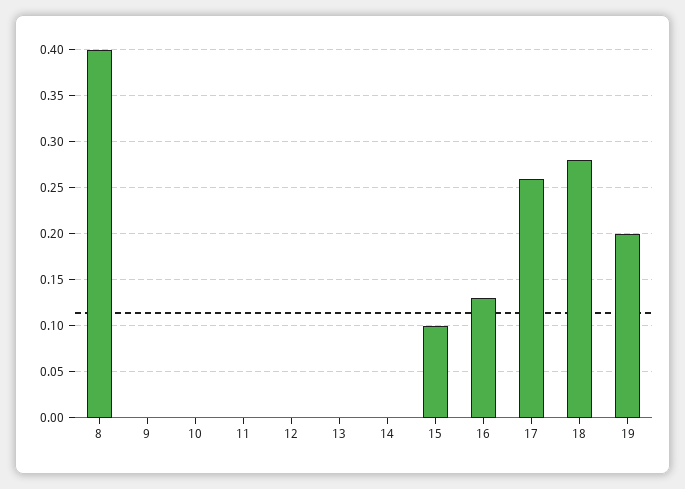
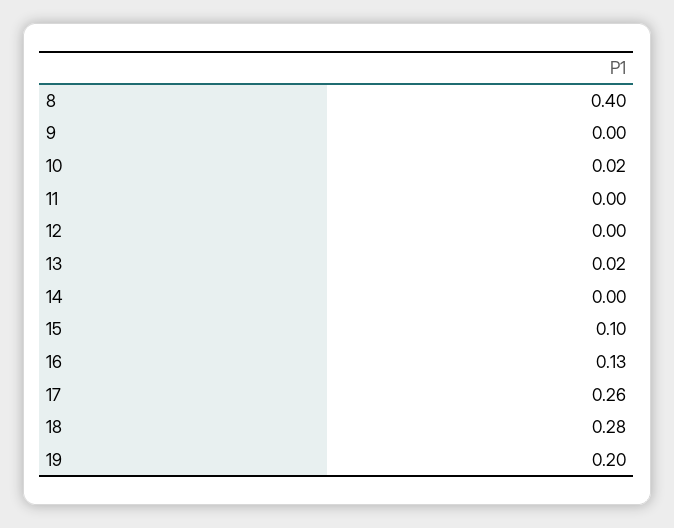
  {
    "8": 0.4,
    "9": 0,
-   "10": 0,
+   "10": 0.02,
    "11": 0,
    "12": 0,
-   "13": 0,
+   "13": 0.02,
    "14": 0,
    "15": 0.1,
    "16": 0.13,
    "17": 0.26,
    "18": 0.28,
    "19": 0.2
  }

